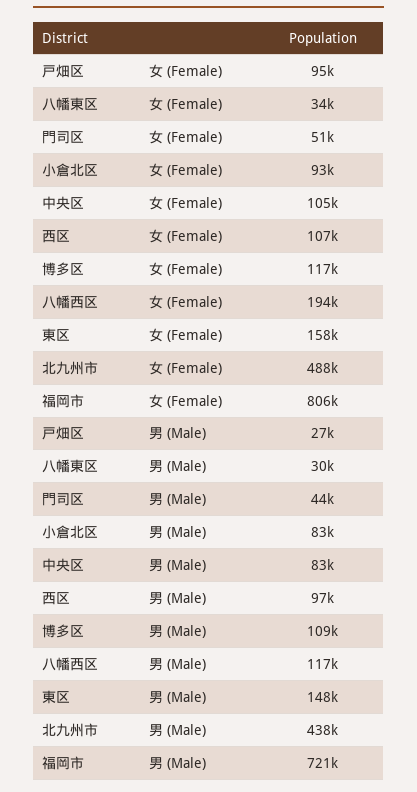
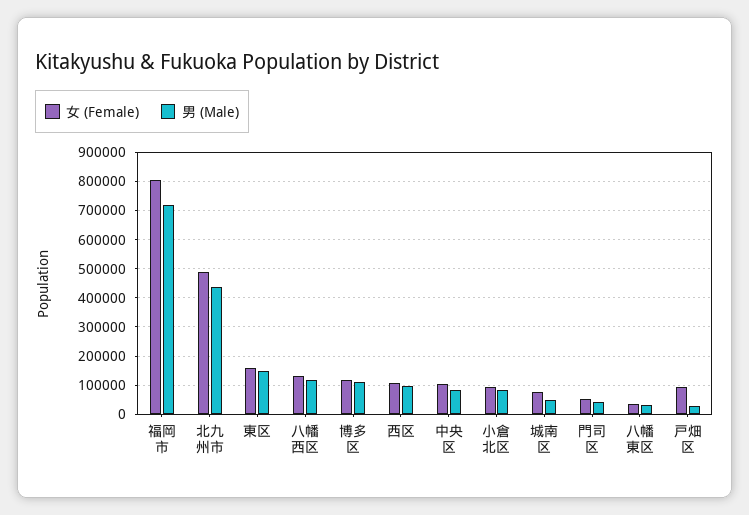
  {
    "女 (Female)": {
      "戸畑区": 95000,
      "八幡東区": 34000,
      "門司区": 51000,
      "小倉北区": 93000,
      "中央区": 105000,
      "西区": 107000,
      "博多区": 117000,
-     "八幡西区": 194000,
+     "八幡西区": 125000,
      "東区": 158000,
      "北九州市": 488000,
-     "福岡市": 806000
+     "福岡市": 806000,
+     "城南区": 75000
    },
    "男 (Male)": {
      "戸畑区": 27000,
      "八幡東区": 30000,
      "門司区": 44000,
      "小倉北区": 83000,
      "中央区": 83000,
      "西区": 97000,
      "博多区": 109000,
      "八幡西区": 117000,
      "東区": 148000,
      "北九州市": 438000,
-     "福岡市": 721000
+     "福岡市": 721000,
+     "城南区": 50000
    }
  }

